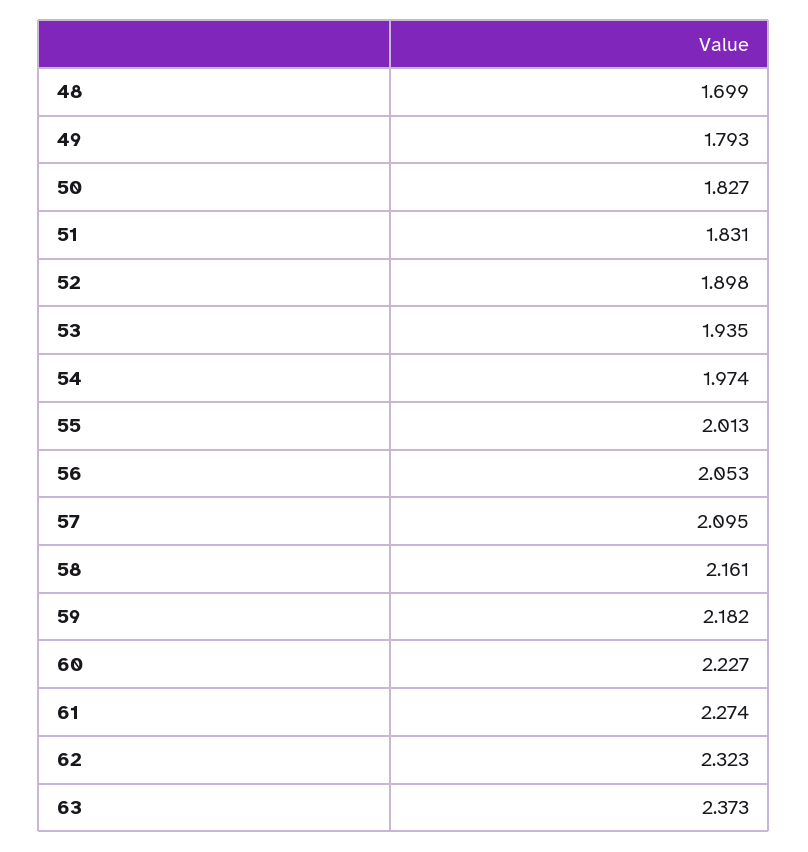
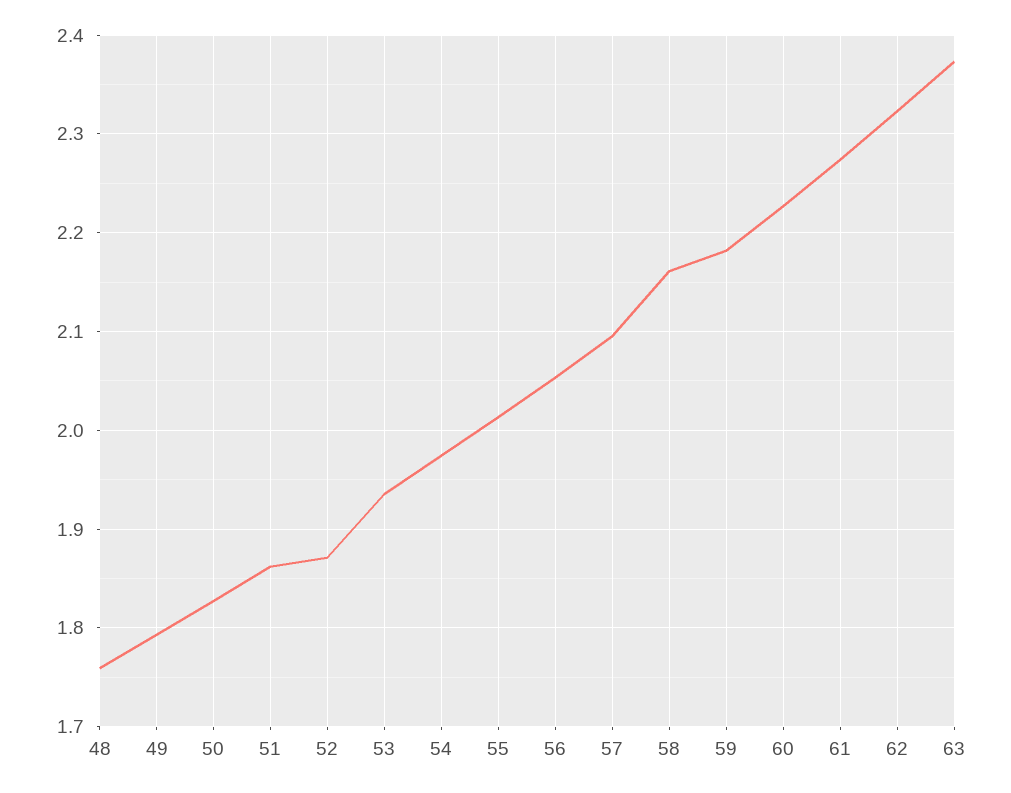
  {
-   "48": 1.699,
+   "48": 1.76,
    "49": 1.793,
    "50": 1.827,
-   "51": 1.831,
+   "51": 1.86,
-   "52": 1.898,
+   "52": 1.87,
    "53": 1.935,
    "54": 1.974,
    "55": 2.013,
    "56": 2.053,
    "57": 2.095,
    "58": 2.161,
    "59": 2.182,
    "60": 2.227,
    "61": 2.274,
    "62": 2.323,
    "63": 2.373
  }

